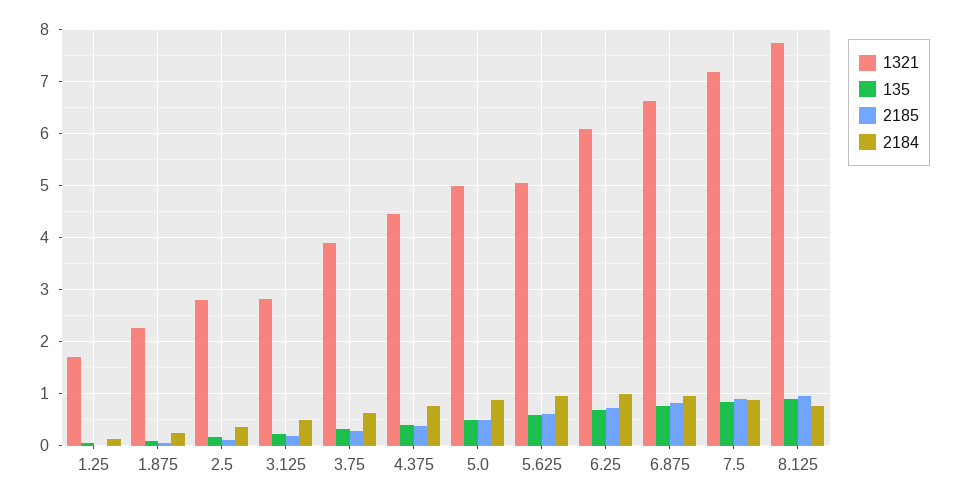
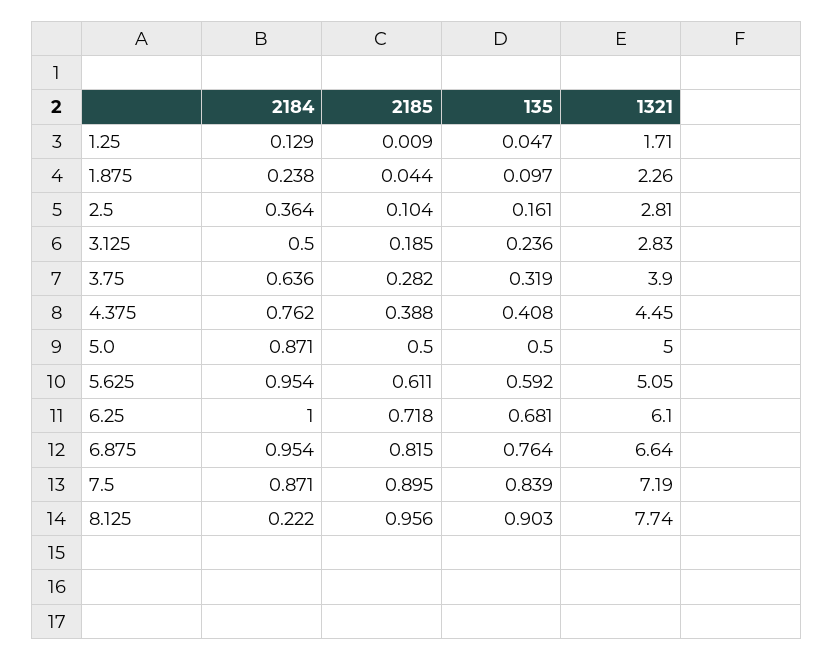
  {
    "1321": {
      "1.25": 1.71,
      "1.875": 2.26,
      "2.5": 2.81,
      "3.125": 2.83,
      "3.75": 3.9,
      "4.375": 4.45,
      "5.0": 5,
      "5.625": 5.05,
      "6.25": 6.1,
      "6.875": 6.64,
      "7.5": 7.19,
      "8.125": 7.74
    },
    "135": {
      "1.25": 0.047,
      "1.875": 0.097,
      "2.5": 0.161,
      "3.125": 0.236,
      "3.75": 0.319,
      "4.375": 0.408,
      "5.0": 0.5,
      "5.625": 0.592,
      "6.25": 0.681,
      "6.875": 0.764,
      "7.5": 0.839,
      "8.125": 0.903
    },
    "2185": {
      "1.25": 0.009,
      "1.875": 0.044,
      "2.5": 0.104,
      "3.125": 0.185,
      "3.75": 0.282,
      "4.375": 0.388,
      "5.0": 0.5,
      "5.625": 0.611,
      "6.25": 0.718,
      "6.875": 0.815,
      "7.5": 0.895,
      "8.125": 0.956
    },
    "2184": {
      "1.25": 0.129,
      "1.875": 0.238,
      "2.5": 0.364,
      "3.125": 0.5,
      "3.75": 0.636,
      "4.375": 0.762,
      "5.0": 0.871,
      "5.625": 0.954,
      "6.25": 1,
      "6.875": 0.954,
      "7.5": 0.871,
-     "8.125": 0.8
+     "8.125": 0.222
    }
  }

